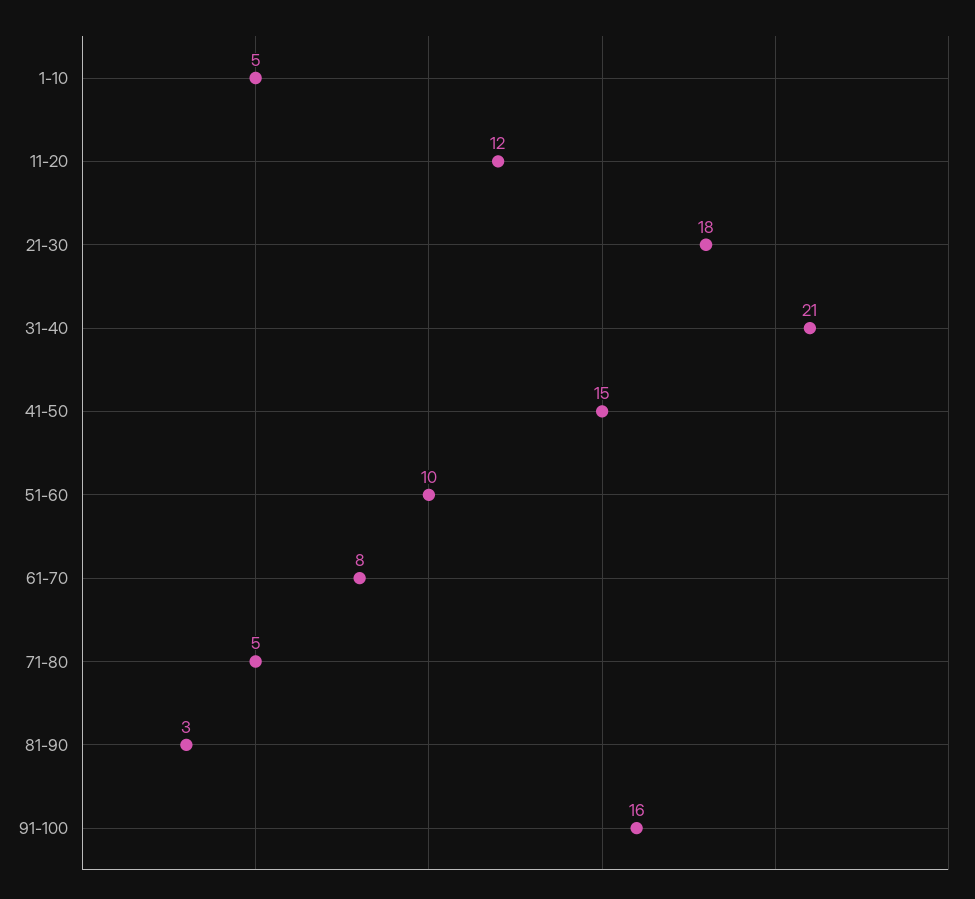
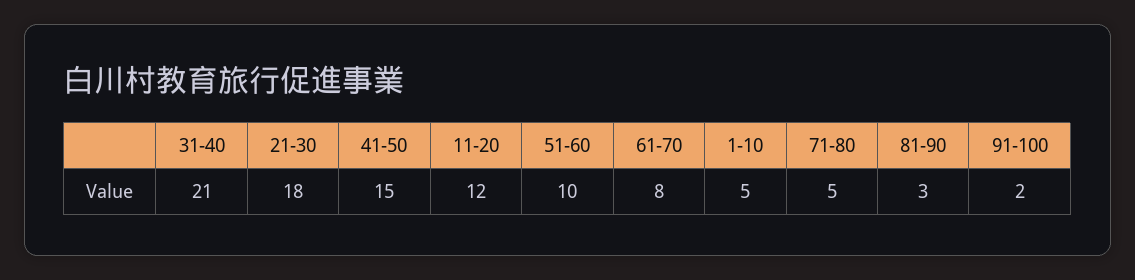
  {
    "1-10": 5,
    "11-20": 12,
    "21-30": 18,
    "31-40": 21,
    "41-50": 15,
    "51-60": 10,
    "61-70": 8,
    "71-80": 5,
    "81-90": 3,
-   "91-100": 16
+   "91-100": 2
  }

